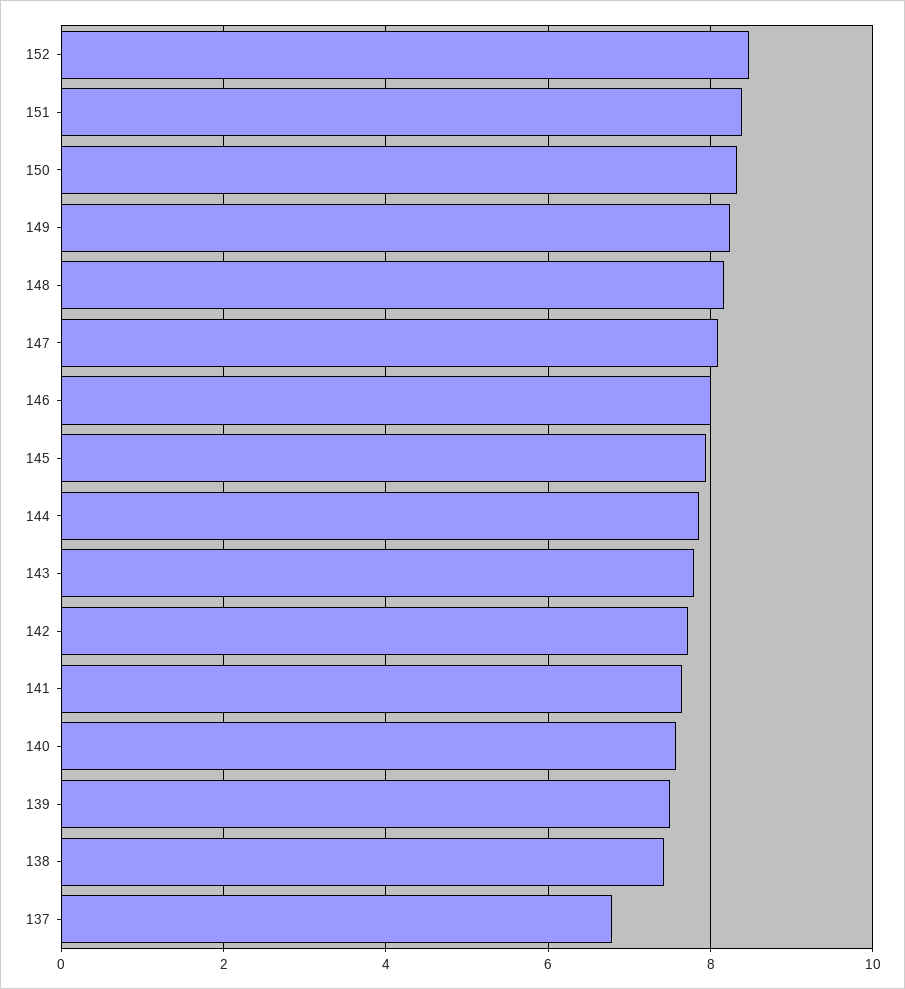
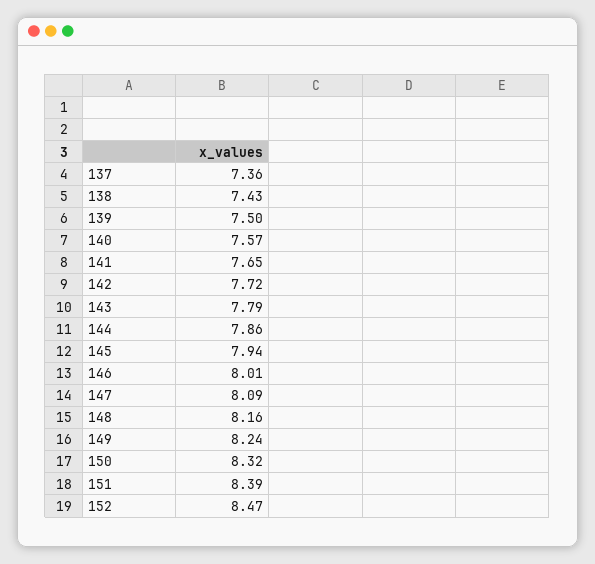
  {
    "152": 8.47,
    "151": 8.39,
    "150": 8.32,
    "149": 8.24,
    "148": 8.16,
    "147": 8.09,
    "146": 8.01,
    "145": 7.94,
    "144": 7.86,
    "143": 7.79,
    "142": 7.72,
    "141": 7.65,
    "140": 7.57,
    "139": 7.5,
    "138": 7.43,
-   "137": 6.8
+   "137": 7.36
  }

